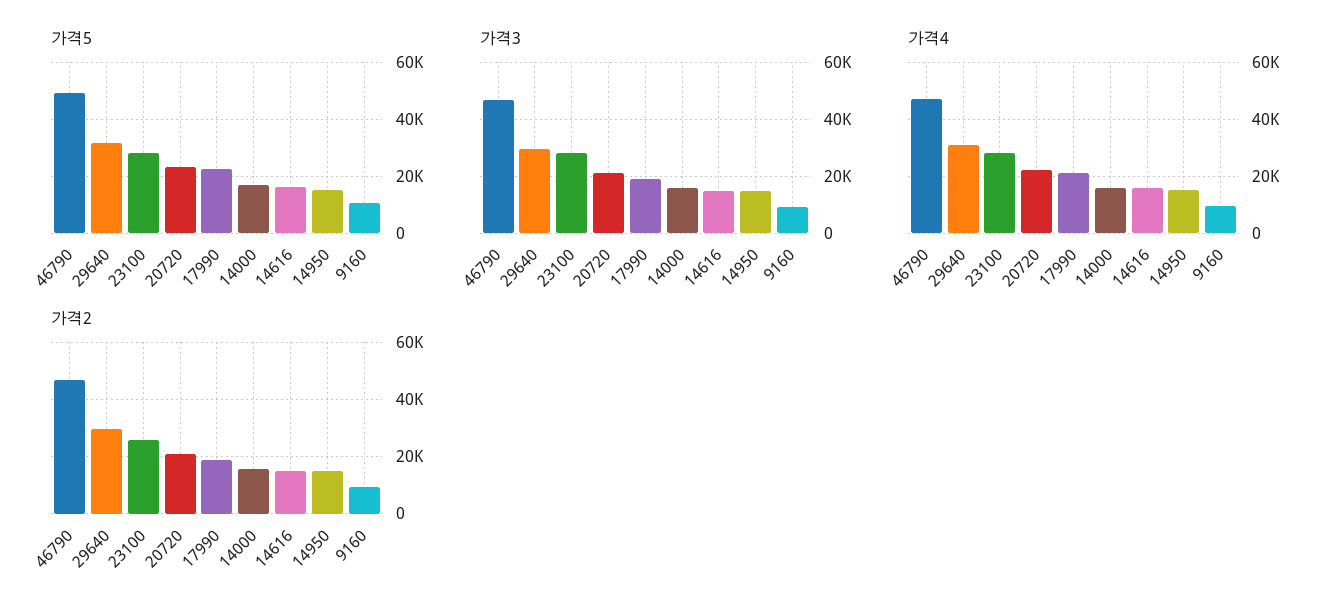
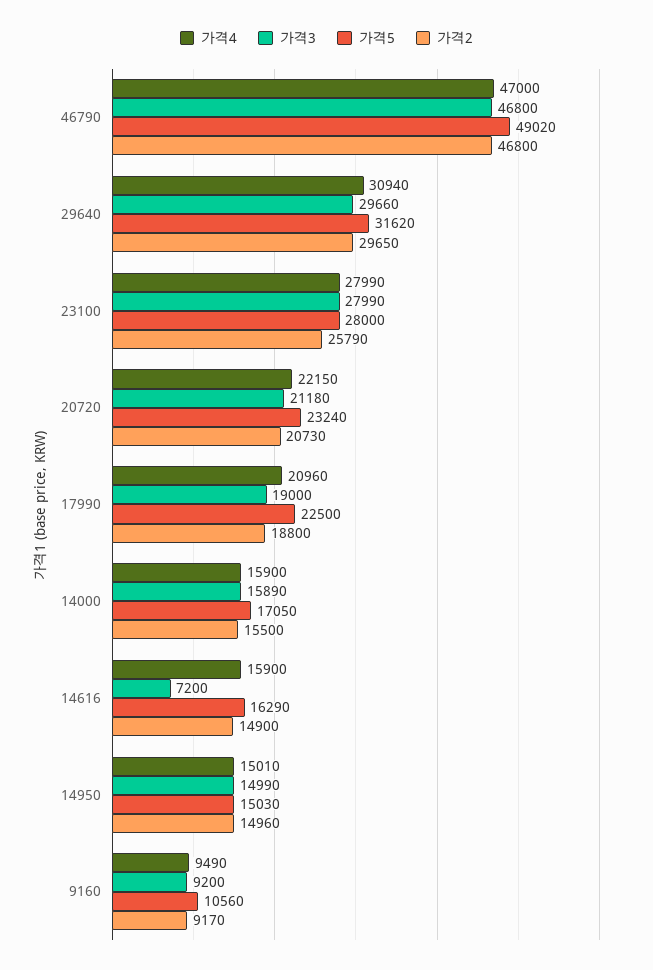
  {
    "가격5": {
      "46790": 49020,
      "29640": 31620,
      "23100": 28000,
      "20720": 23240,
      "17990": 22500,
      "14000": 17050,
      "14616": 16290,
      "14950": 15030,
      "9160": 10560
    },
    "가격3": {
      "46790": 46800,
      "29640": 29660,
      "23100": 27990,
      "20720": 21180,
      "17990": 19000,
      "14000": 15890,
-     "14616": 15000,
+     "14616": 7200,
      "14950": 14990,
      "9160": 9200
    },
    "가격4": {
      "46790": 47000,
      "29640": 30940,
      "23100": 27990,
      "20720": 22150,
      "17990": 20960,
      "14000": 15900,
      "14616": 15900,
      "14950": 15010,
      "9160": 9490
    },
    "가격2": {
      "46790": 46800,
      "29640": 29650,
      "23100": 25790,
      "20720": 20730,
      "17990": 18800,
      "14000": 15500,
      "14616": 14900,
      "14950": 14960,
      "9160": 9170
    }
  }

